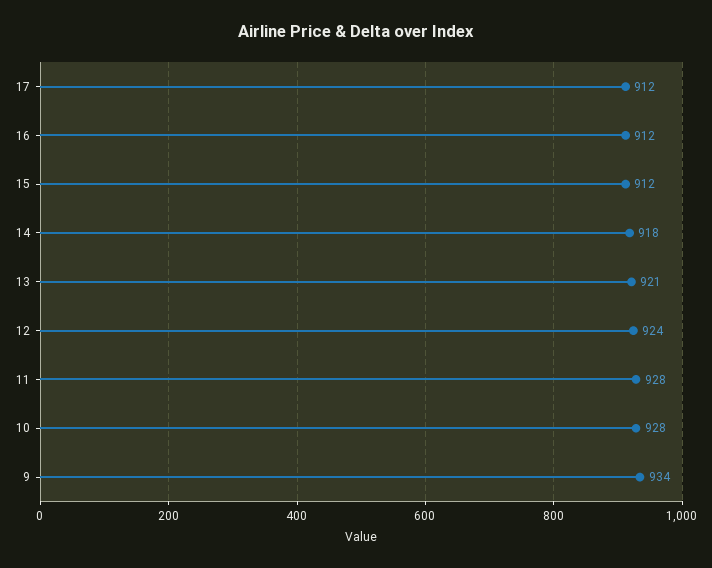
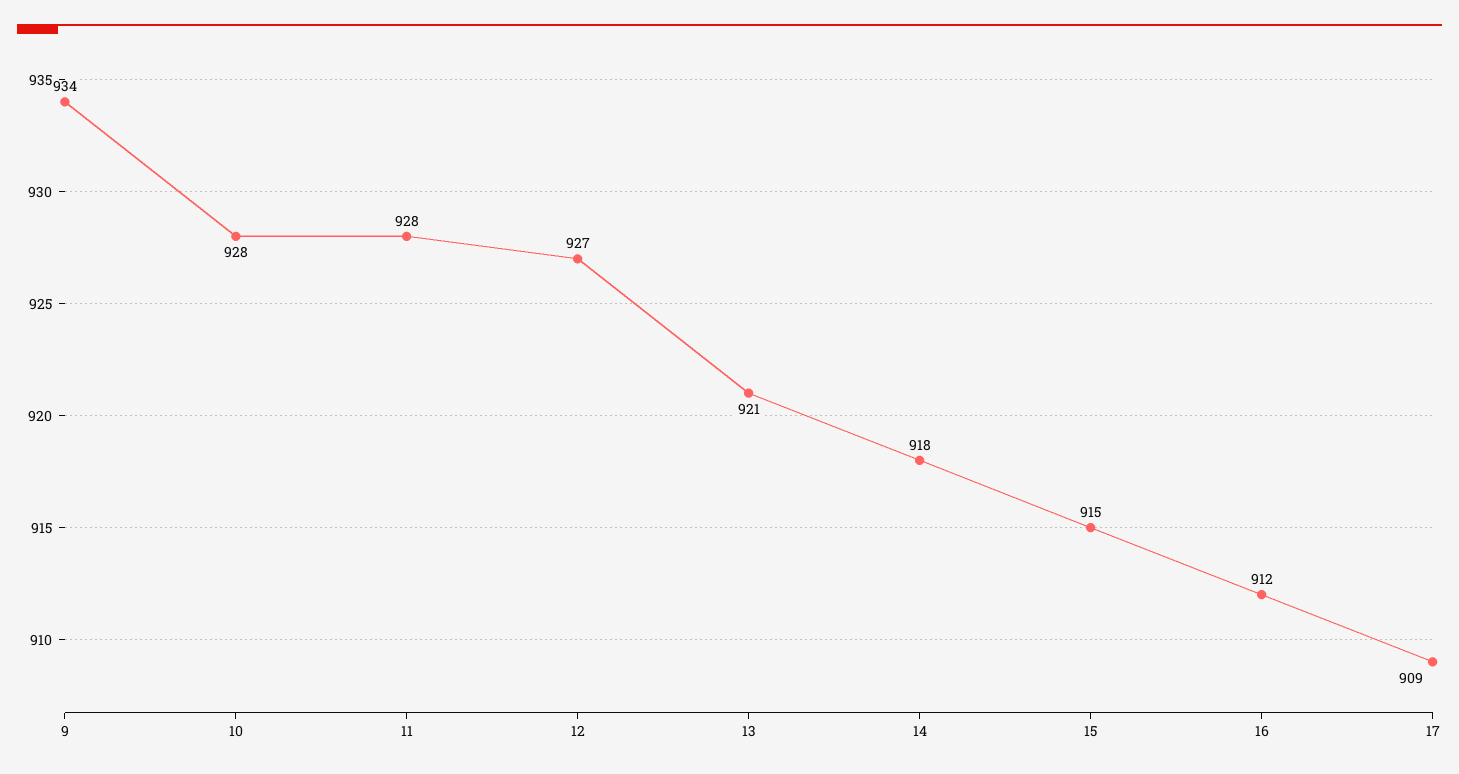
  {
-   "17": 912,
+   "17": 909,
    "16": 912,
-   "15": 912,
+   "15": 915,
    "14": 918,
    "13": 921,
-   "12": 924,
+   "12": 927,
    "11": 928,
    "10": 928,
    "9": 934
  }

